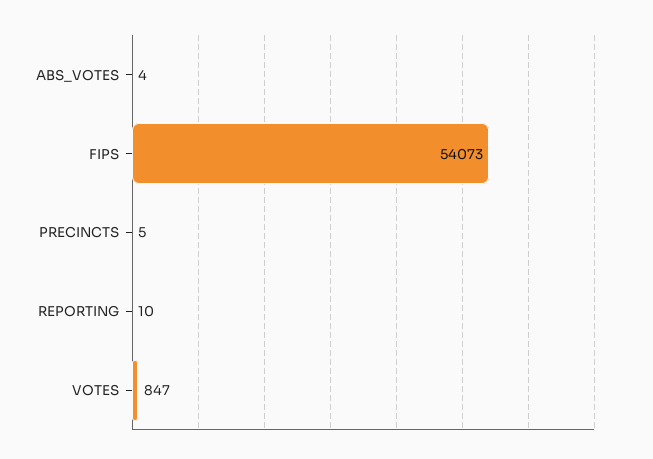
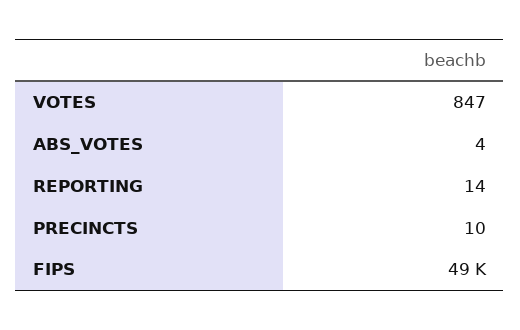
  {
    "ABS_VOTES": 4,
-   "FIPS": 54073,
+   "FIPS": 49000,
-   "PRECINCTS": 5,
+   "PRECINCTS": 10,
-   "REPORTING": 10,
+   "REPORTING": 14,
    "VOTES": 847
  }

